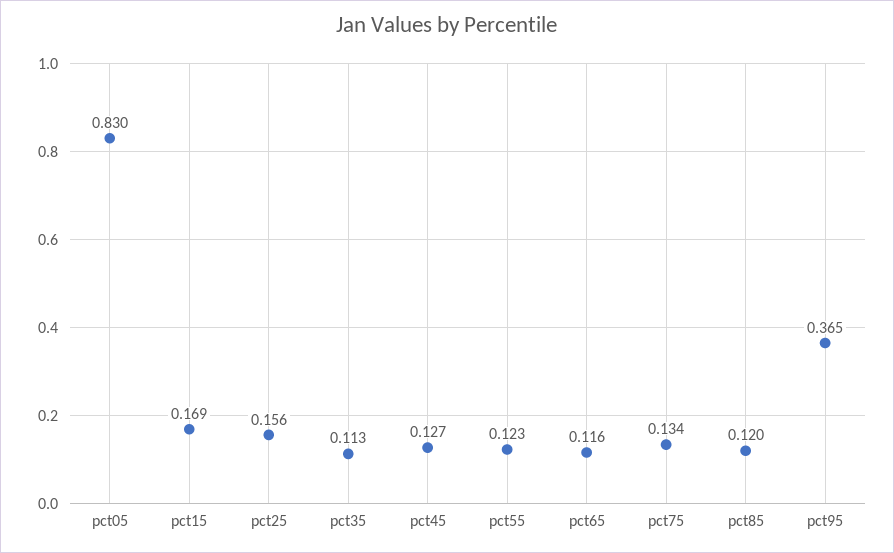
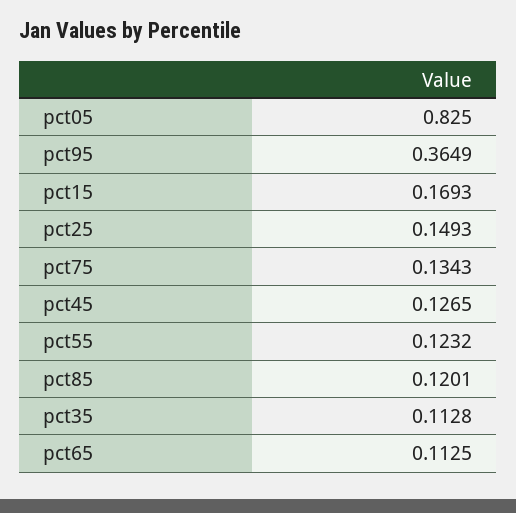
  {
-   "pct05": 0.83,
+   "pct05": 0.825,
    "pct15": 0.1693,
-   "pct25": 0.156,
+   "pct25": 0.1493,
    "pct35": 0.1128,
    "pct45": 0.1265,
    "pct55": 0.1232,
-   "pct65": 0.116,
+   "pct65": 0.1125,
    "pct75": 0.1343,
    "pct85": 0.1201,
    "pct95": 0.3649
  }

